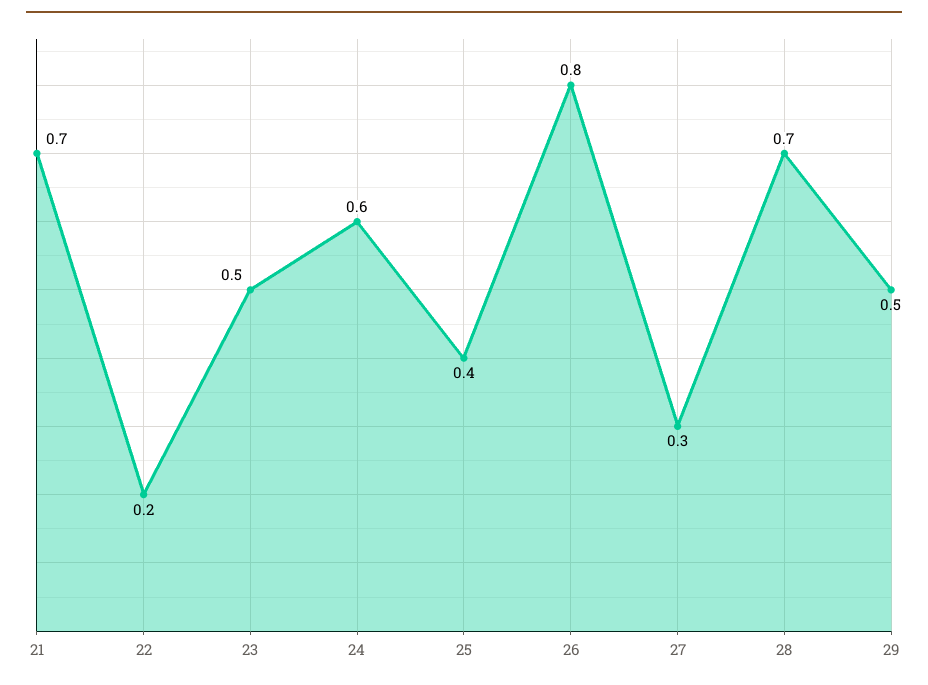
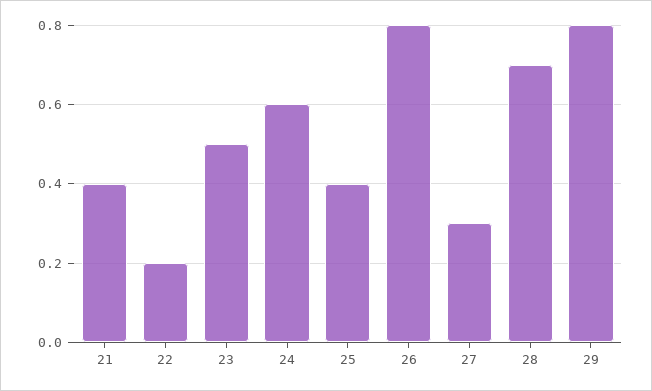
  {
-   "21": 0.7,
+   "21": 0.4,
    "22": 0.2,
    "23": 0.5,
    "24": 0.6,
    "25": 0.4,
    "26": 0.8,
    "27": 0.3,
    "28": 0.7,
-   "29": 0.5
+   "29": 0.8
  }

